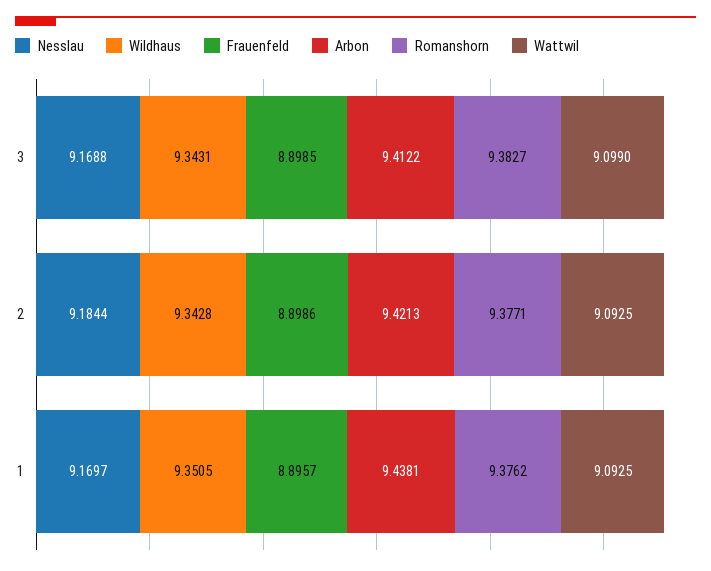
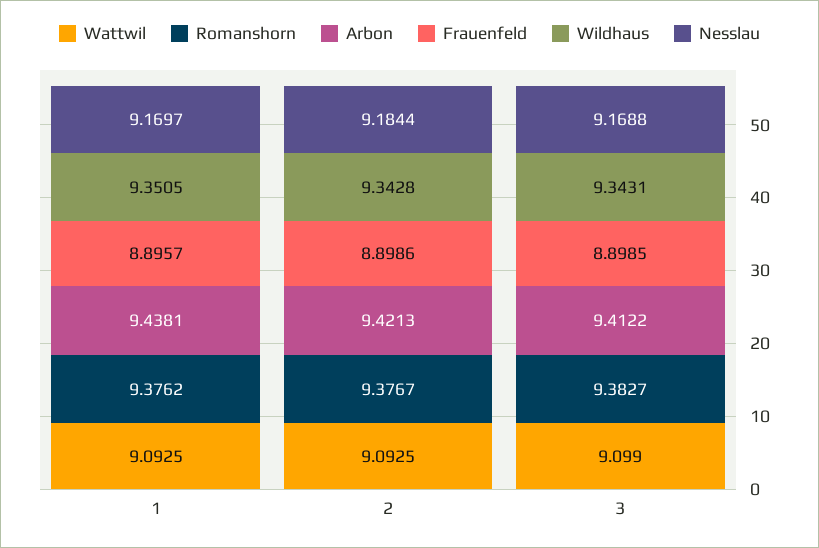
  {
    "Nesslau": {
      "3": 9.1688,
      "2": 9.1844,
      "1": 9.1697
    },
    "Wildhaus": {
      "3": 9.3431,
      "2": 9.3428,
      "1": 9.3505
    },
    "Frauenfeld": {
      "3": 8.8985,
      "2": 8.8986,
      "1": 8.8957
    },
    "Arbon": {
      "3": 9.4122,
      "2": 9.4213,
      "1": 9.4381
    },
    "Romanshorn": {
      "3": 9.3827,
-     "2": 9.3771,
+     "2": 9.3767,
      "1": 9.3762
    },
    "Wattwil": {
      "3": 9.099,
      "2": 9.0925,
      "1": 9.0925
    }
  }

